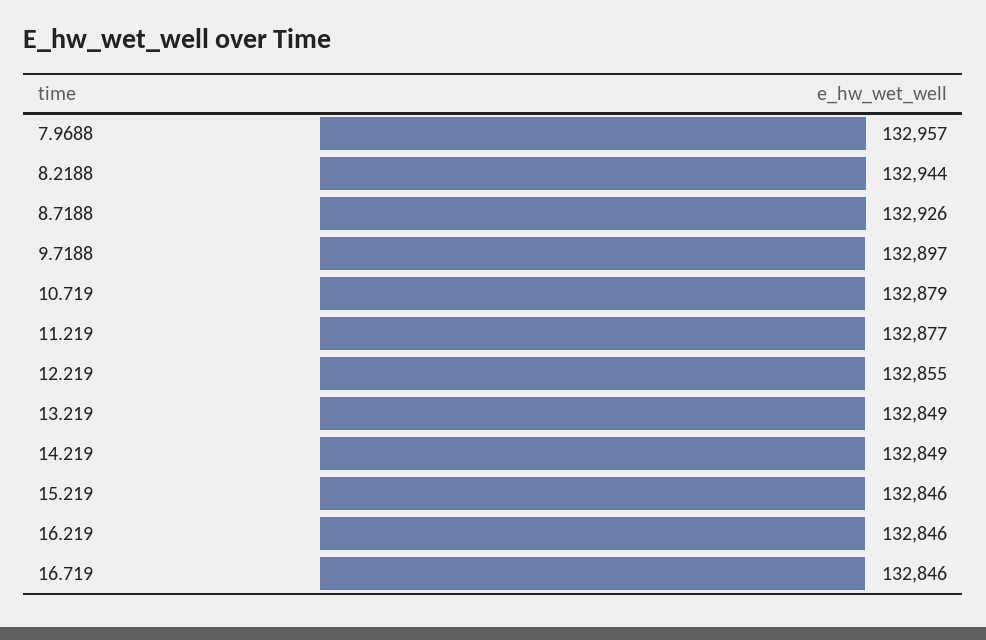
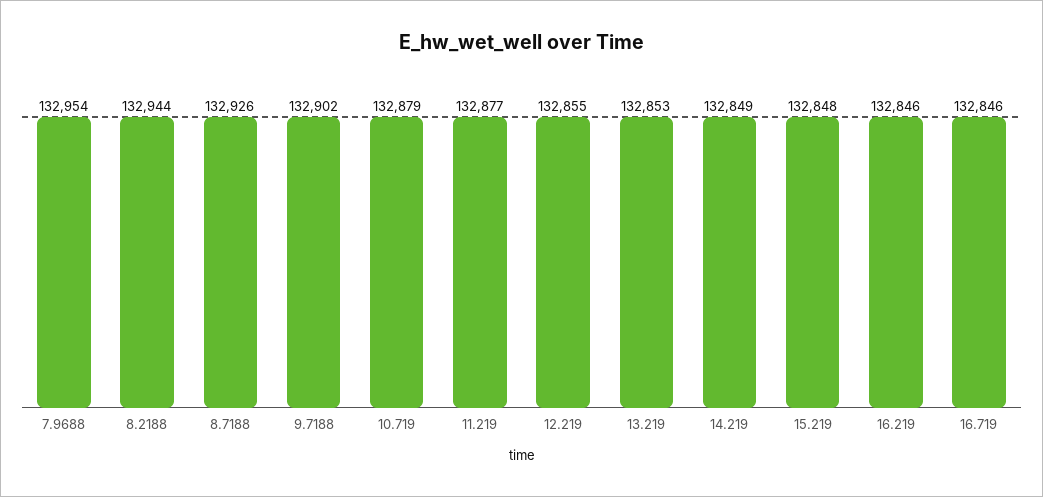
  {
-   "7.9688": 132957,
+   "7.9688": 132954,
    "8.2188": 132944,
    "8.7188": 132926,
-   "9.7188": 132897,
+   "9.7188": 132902,
    "10.719": 132879,
    "11.219": 132877,
    "12.219": 132855,
-   "13.219": 132849,
+   "13.219": 132853,
    "14.219": 132849,
-   "15.219": 132846,
+   "15.219": 132848,
    "16.219": 132846,
    "16.719": 132846
  }

